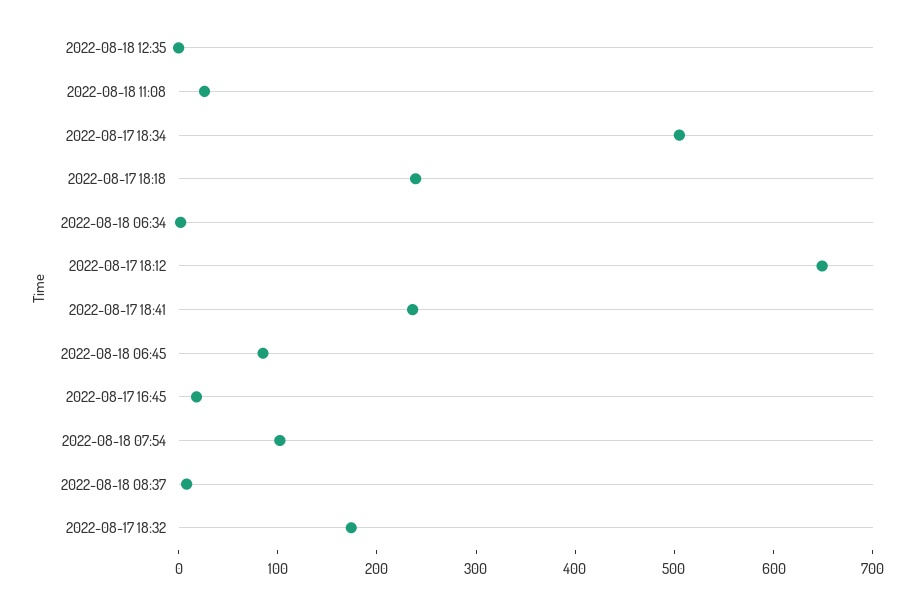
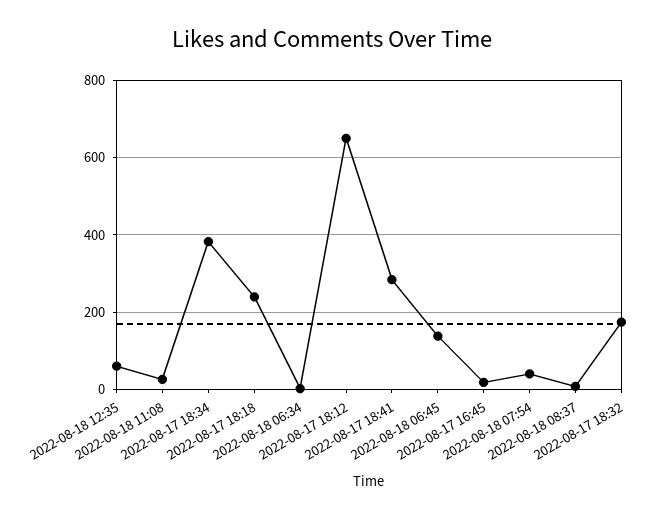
  {
-   "2022-08-18 12:35": 0,
+   "2022-08-18 12:35": 60,
    "2022-08-18 11:08": 20,
-   "2022-08-17 18:34": 500,
+   "2022-08-17 18:34": 380,
    "2022-08-17 18:18": 240,
    "2022-08-18 06:34": 0,
    "2022-08-17 18:12": 640,
-   "2022-08-17 18:41": 240,
+   "2022-08-17 18:41": 280,
-   "2022-08-18 06:45": 80,
+   "2022-08-18 06:45": 140,
    "2022-08-17 16:45": 20,
-   "2022-08-18 07:54": 100,
+   "2022-08-18 07:54": 40,
    "2022-08-18 08:37": 0,
    "2022-08-17 18:32": 180
  }

